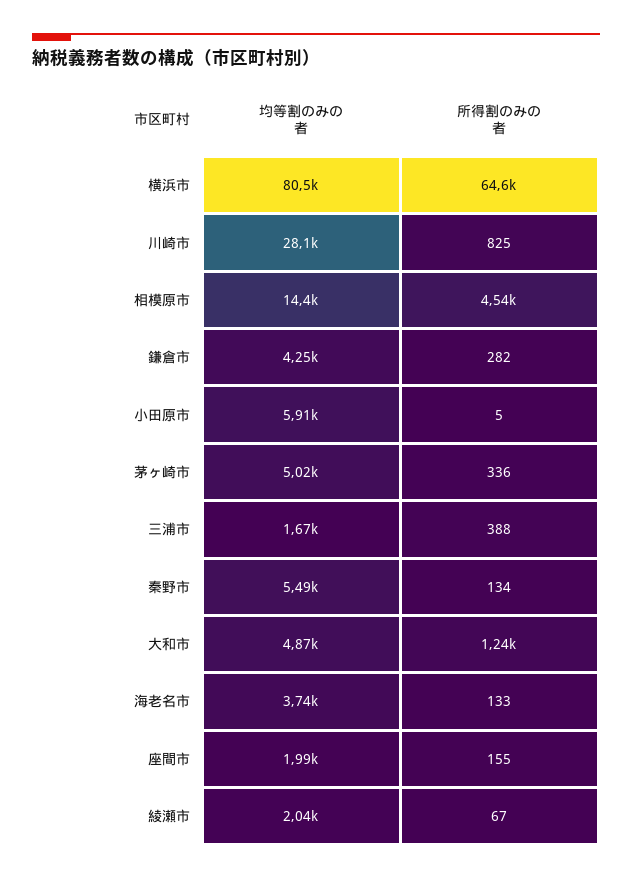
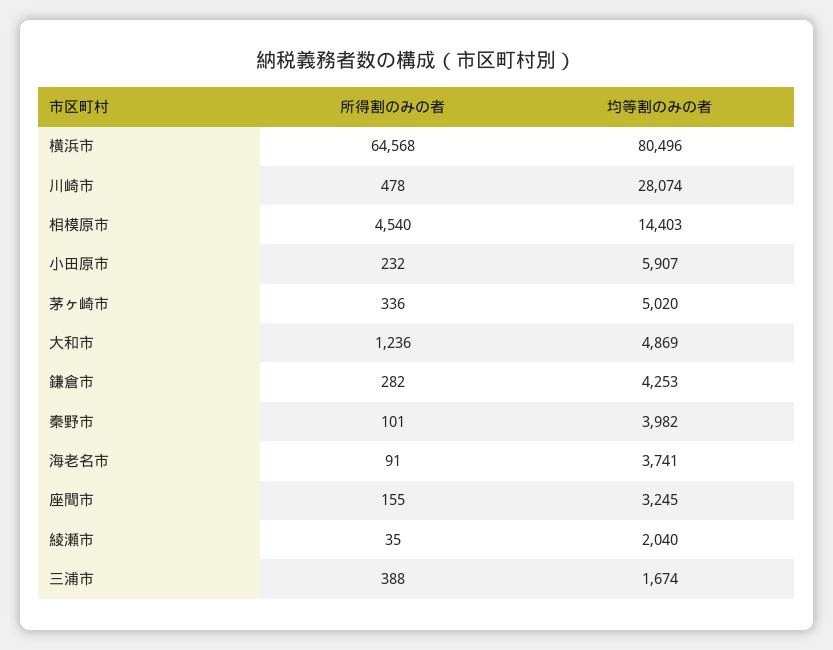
  {
    "均等割のみの者": {
      "横浜市": 80496,
      "川崎市": 28074,
      "相模原市": 14403,
      "鎌倉市": 4253,
      "小田原市": 5907,
      "茅ヶ崎市": 5020,
      "三浦市": 1674,
-     "秦野市": 5490,
+     "秦野市": 3982,
      "大和市": 4869,
      "海老名市": 3741,
-     "座間市": 1990,
+     "座間市": 3245,
      "綾瀬市": 2040
    },
    "所得割のみの者": {
      "横浜市": 64568,
-     "川崎市": 825,
+     "川崎市": 478,
      "相模原市": 4540,
      "鎌倉市": 282,
-     "小田原市": 5,
+     "小田原市": 232,
      "茅ヶ崎市": 336,
      "三浦市": 388,
-     "秦野市": 134,
+     "秦野市": 101,
      "大和市": 1236,
-     "海老名市": 133,
+     "海老名市": 91,
      "座間市": 155,
-     "綾瀬市": 67
+     "綾瀬市": 35
    }
  }

